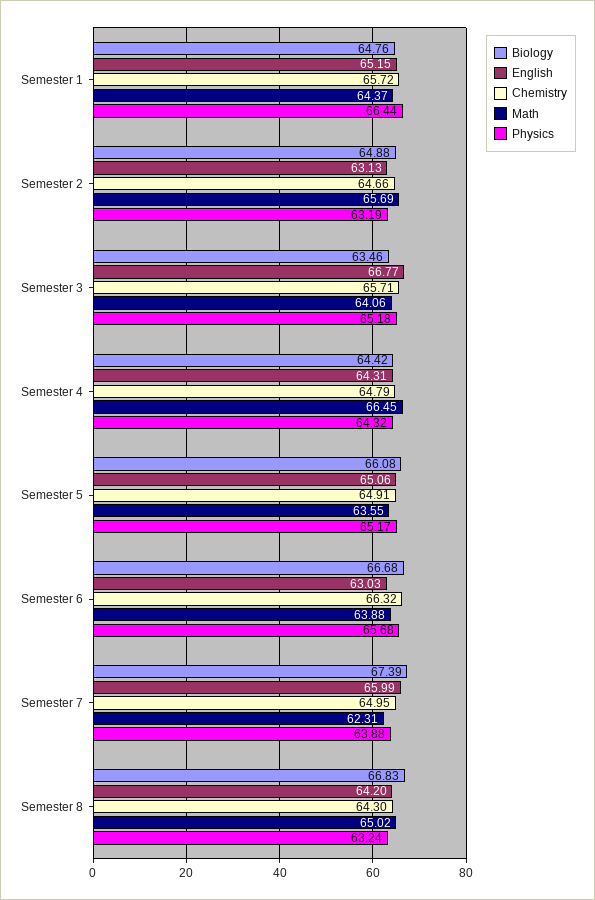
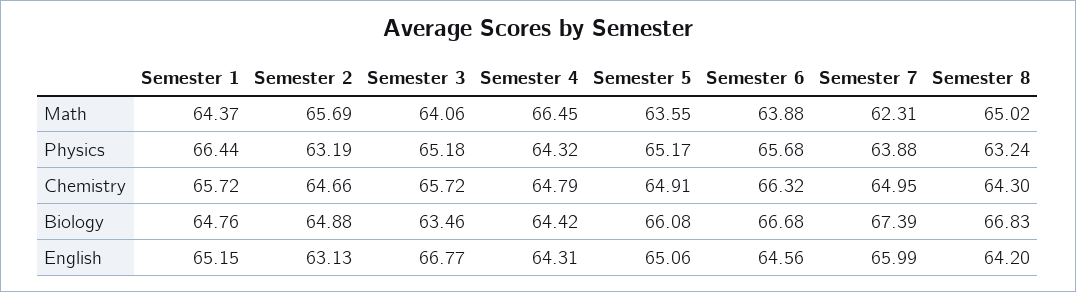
  {
    "Biology": {
      "Semester 1": 64.76,
      "Semester 2": 64.88,
      "Semester 3": 63.46,
      "Semester 4": 64.42,
      "Semester 5": 66.08,
      "Semester 6": 66.68,
      "Semester 7": 67.39,
      "Semester 8": 66.83
    },
    "English": {
      "Semester 1": 65.15,
      "Semester 2": 63.13,
      "Semester 3": 66.77,
      "Semester 4": 64.31,
      "Semester 5": 65.06,
-     "Semester 6": 63.03,
+     "Semester 6": 64.56,
      "Semester 7": 65.99,
      "Semester 8": 64.2
    },
    "Chemistry": {
      "Semester 1": 65.72,
      "Semester 2": 64.66,
-     "Semester 3": 65.71,
+     "Semester 3": 65.72,
      "Semester 4": 64.79,
      "Semester 5": 64.91,
      "Semester 6": 66.32,
      "Semester 7": 64.95,
      "Semester 8": 64.3
    },
    "Math": {
      "Semester 1": 64.37,
      "Semester 2": 65.69,
      "Semester 3": 64.06,
      "Semester 4": 66.45,
      "Semester 5": 63.55,
      "Semester 6": 63.88,
      "Semester 7": 62.31,
      "Semester 8": 65.02
    },
    "Physics": {
      "Semester 1": 66.44,
      "Semester 2": 63.19,
      "Semester 3": 65.18,
      "Semester 4": 64.32,
      "Semester 5": 65.17,
      "Semester 6": 65.68,
      "Semester 7": 63.88,
      "Semester 8": 63.24
    }
  }

